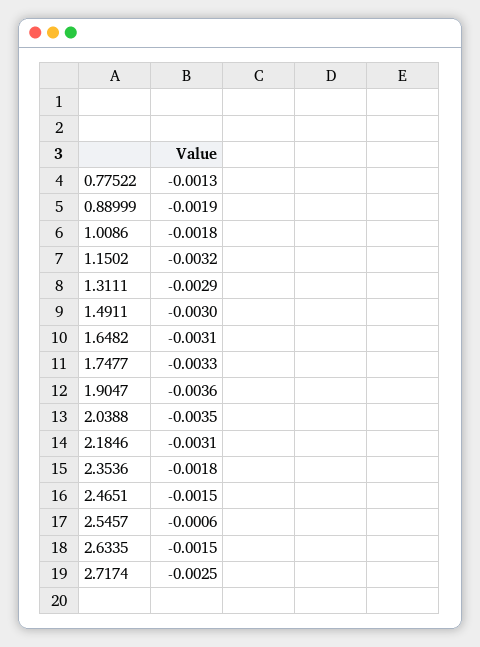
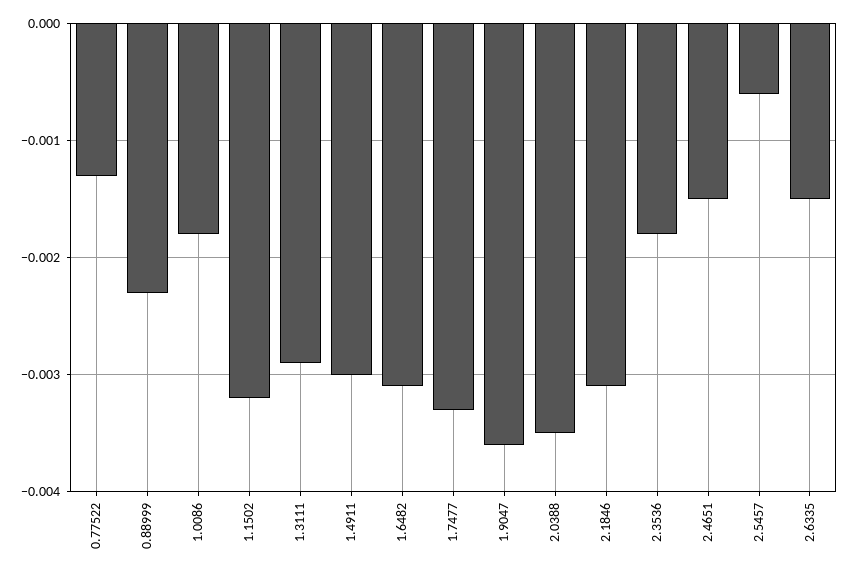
  {
    "0.77522": -0.0013,
-   "0.88999": -0.0019,
+   "0.88999": -0.0023,
    "1.0086": -0.0018,
    "1.1502": -0.0032,
    "1.3111": -0.0029,
    "1.4911": -0.003,
    "1.6482": -0.0031,
    "1.7477": -0.0033,
    "1.9047": -0.0036,
    "2.0388": -0.0035,
    "2.1846": -0.0031,
    "2.3536": -0.0018,
    "2.4651": -0.0015,
    "2.5457": -0.0006,
-   "2.6335": -0.0015,
+   "2.6335": -0.0015
-   "2.7174": -0.0025
  }

